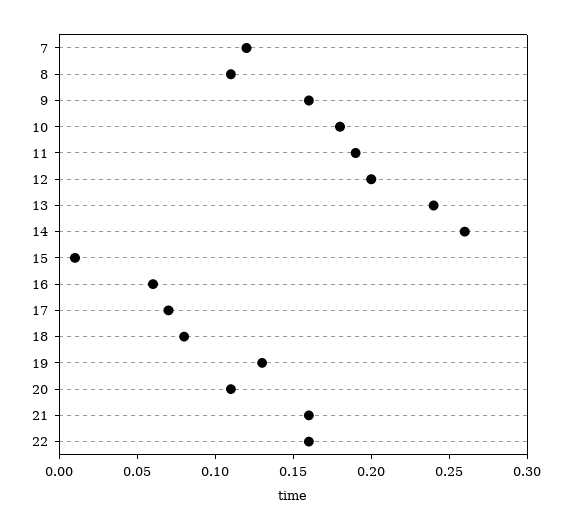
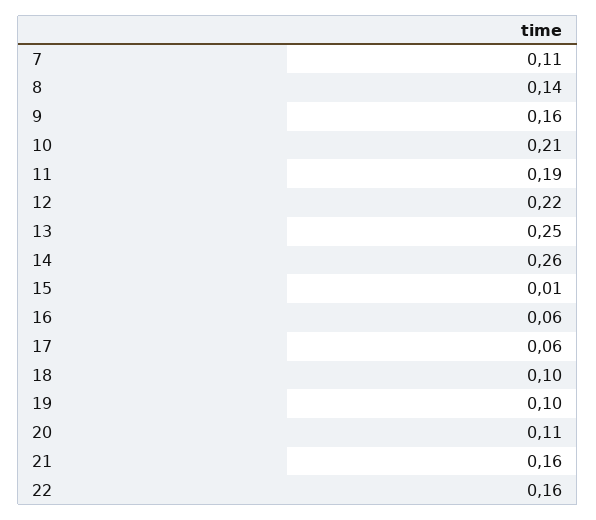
  {
-   "7": 0.12,
+   "7": 0.11,
-   "8": 0.11,
+   "8": 0.14,
    "9": 0.16,
-   "10": 0.18,
+   "10": 0.21,
    "11": 0.19,
-   "12": 0.2,
+   "12": 0.22,
-   "13": 0.24,
+   "13": 0.25,
    "14": 0.26,
    "15": 0.01,
    "16": 0.06,
-   "17": 0.07,
+   "17": 0.06,
-   "18": 0.08,
+   "18": 0.1,
-   "19": 0.13,
+   "19": 0.1,
    "20": 0.11,
    "21": 0.16,
    "22": 0.16
  }

